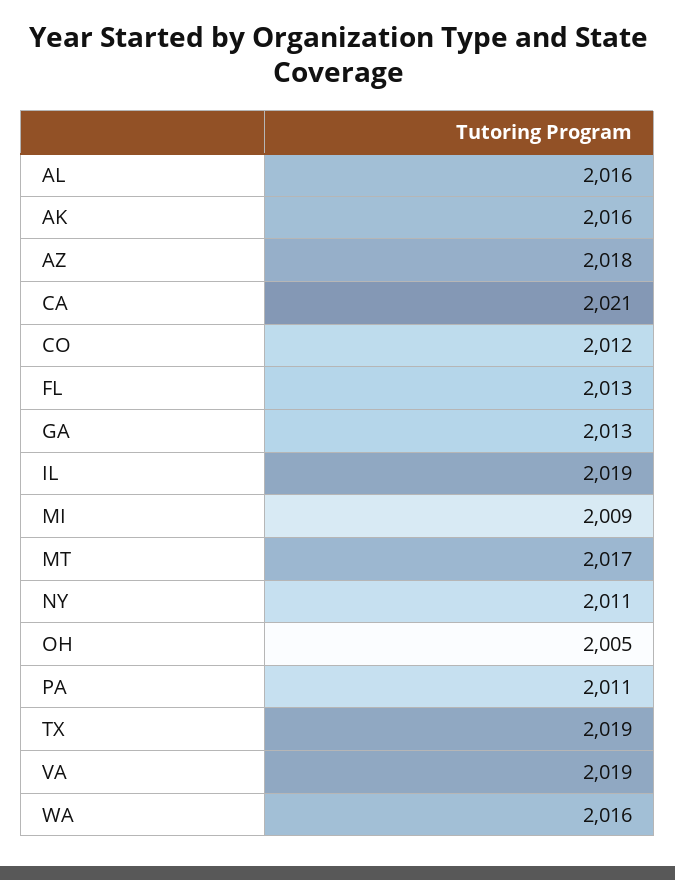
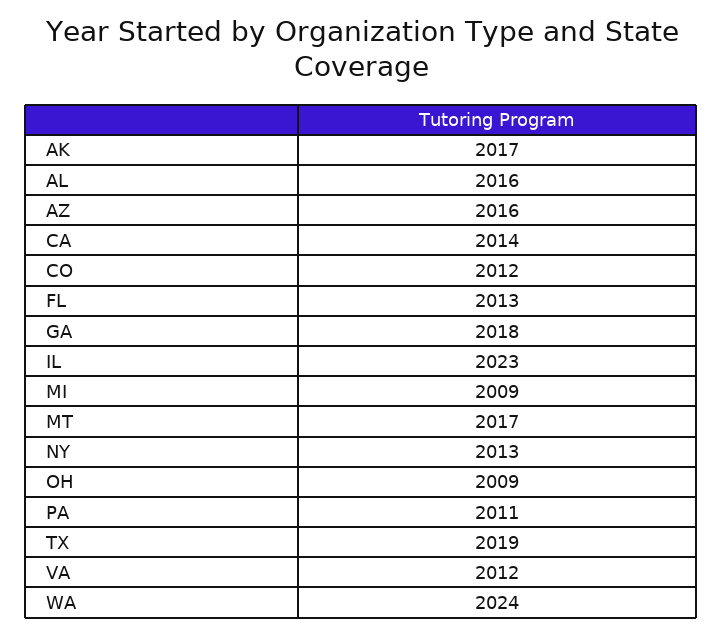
  {
    "AL": 2016,
-   "AK": 2016,
+   "AK": 2017,
-   "AZ": 2018,
+   "AZ": 2016,
-   "CA": 2021,
+   "CA": 2014,
    "CO": 2012,
    "FL": 2013,
-   "GA": 2013,
+   "GA": 2018,
-   "IL": 2019,
+   "IL": 2023,
    "MI": 2009,
    "MT": 2017,
-   "NY": 2011,
+   "NY": 2013,
-   "OH": 2005,
+   "OH": 2009,
    "PA": 2011,
    "TX": 2019,
-   "VA": 2019,
+   "VA": 2012,
-   "WA": 2016
+   "WA": 2024
  }

